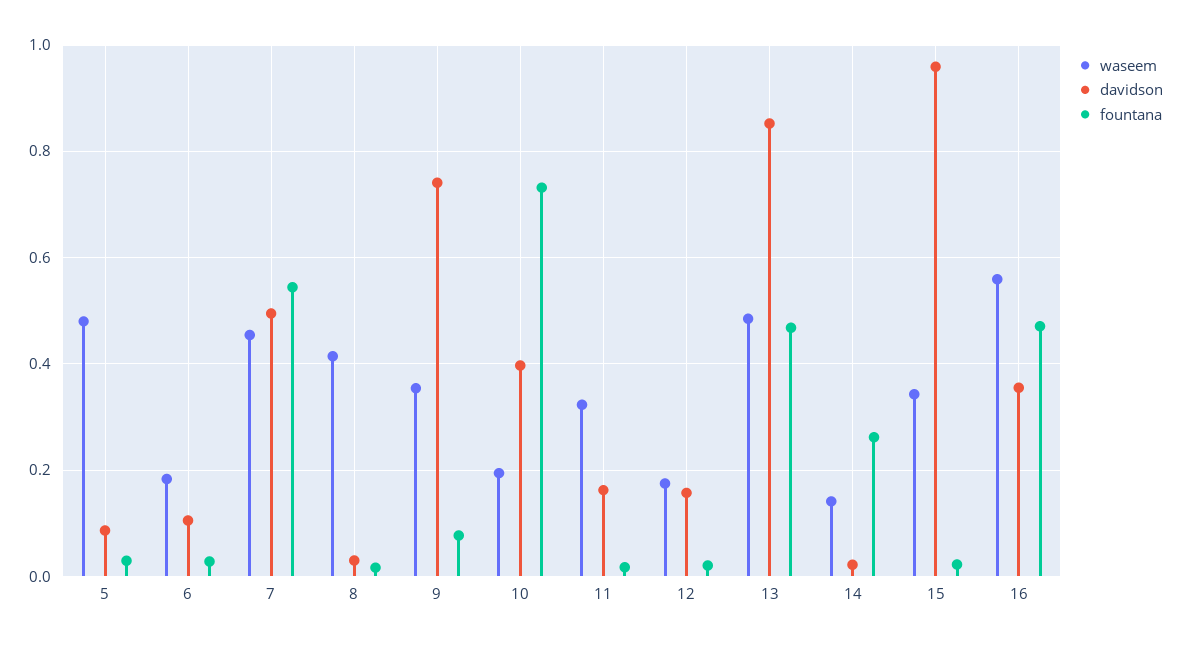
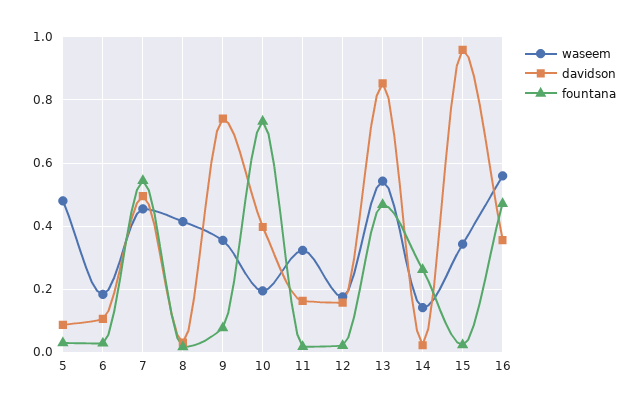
  {
    "waseem": {
      "5": 0.48,
      "6": 0.18,
      "7": 0.46,
      "8": 0.42,
      "9": 0.36,
      "10": 0.2,
      "11": 0.32,
      "12": 0.18,
-     "13": 0.48,
+     "13": 0.54,
      "14": 0.14,
      "15": 0.34,
      "16": 0.56
    },
    "davidson": {
      "5": 0.08,
      "6": 0.1,
      "7": 0.5,
      "8": 0.04,
      "9": 0.74,
      "10": 0.4,
      "11": 0.16,
      "12": 0.16,
      "13": 0.86,
      "14": 0.02,
      "15": 0.96,
      "16": 0.36
    },
    "fountana": {
      "5": 0.02,
      "6": 0.02,
      "7": 0.54,
      "8": 0.02,
      "9": 0.08,
      "10": 0.74,
      "11": 0.02,
      "12": 0.02,
      "13": 0.46,
      "14": 0.26,
      "15": 0.02,
      "16": 0.48
    }
  }

